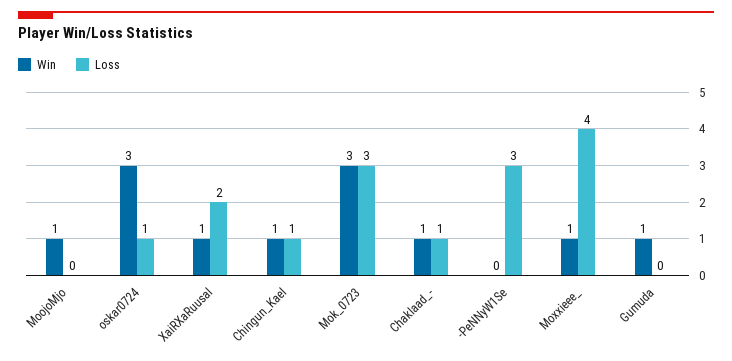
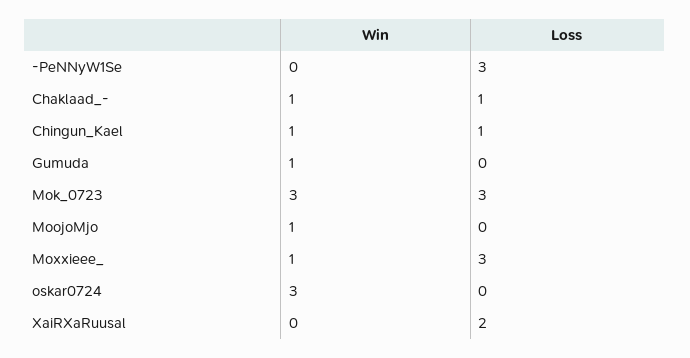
  {
    "Win": {
      "MoojoMjo": 1,
      "oskar0724": 3,
-     "XaiRXaRuusal": 1,
+     "XaiRXaRuusal": 0,
      "Chingun_Kael": 1,
      "Mok_0723": 3,
      "Chaklaad_-": 1,
      "-PeNNyW1Se": 0,
      "Moxxieee_": 1,
      "Gumuda": 1
    },
    "Loss": {
      "MoojoMjo": 0,
-     "oskar0724": 1,
+     "oskar0724": 0,
      "XaiRXaRuusal": 2,
      "Chingun_Kael": 1,
      "Mok_0723": 3,
      "Chaklaad_-": 1,
      "-PeNNyW1Se": 3,
-     "Moxxieee_": 4,
+     "Moxxieee_": 3,
      "Gumuda": 0
    }
  }

